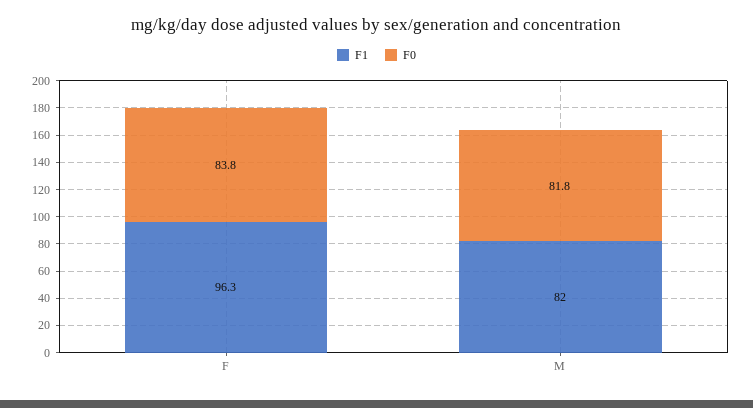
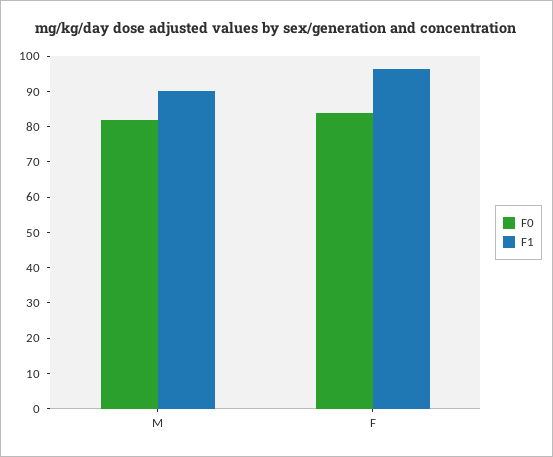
  {
    "F1": {
      "F": 96.3,
-     "M": 82
+     "M": 90
    },
    "F0": {
      "F": 83.8,
      "M": 81.8
    }
  }

